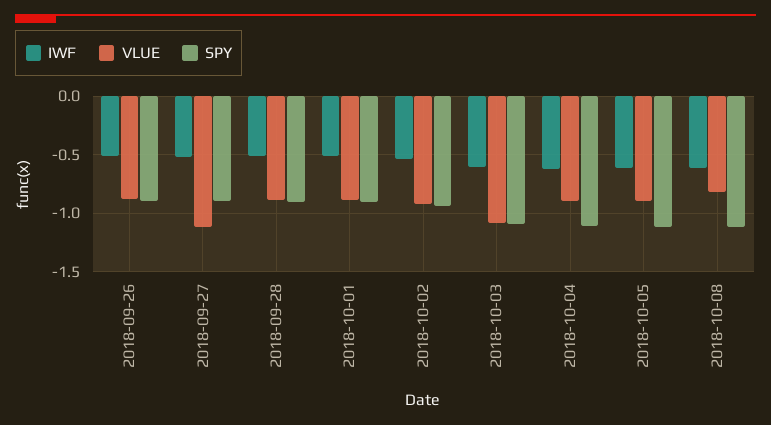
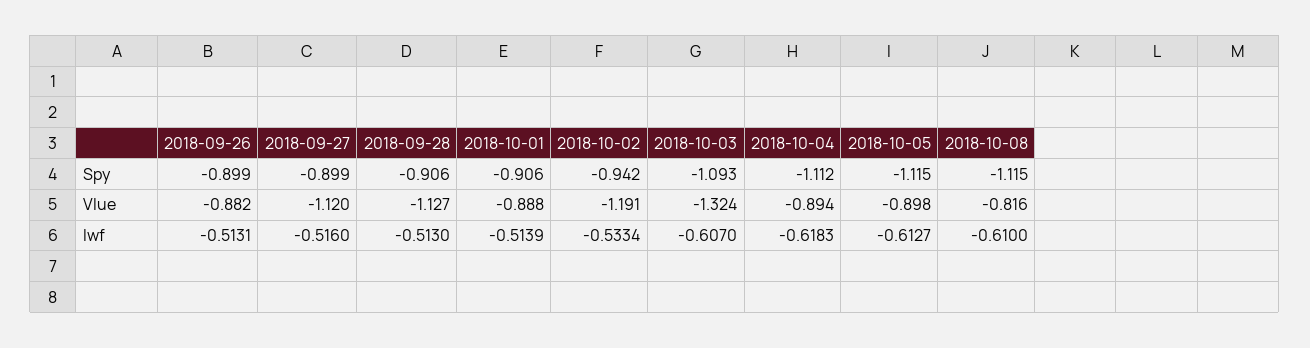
  {
    "IWF": {
      "2018-09-26": -0.5131,
      "2018-09-27": -0.516,
      "2018-09-28": -0.513,
      "2018-10-01": -0.5139,
      "2018-10-02": -0.5334,
      "2018-10-03": -0.607,
      "2018-10-04": -0.6183,
      "2018-10-05": -0.6127,
      "2018-10-08": -0.61
    },
    "VLUE": {
      "2018-09-26": -0.882,
      "2018-09-27": -1.12,
-     "2018-09-28": -0.9,
+     "2018-09-28": -1.127,
      "2018-10-01": -0.888,
-     "2018-10-02": -0.9,
+     "2018-10-02": -1.191,
-     "2018-10-03": -1.1,
+     "2018-10-03": -1.324,
      "2018-10-04": -0.894,
      "2018-10-05": -0.898,
      "2018-10-08": -0.816
    },
    "SPY": {
      "2018-09-26": -0.899,
      "2018-09-27": -0.899,
      "2018-09-28": -0.906,
      "2018-10-01": -0.906,
      "2018-10-02": -0.942,
      "2018-10-03": -1.093,
      "2018-10-04": -1.112,
      "2018-10-05": -1.115,
      "2018-10-08": -1.115
    }
  }

